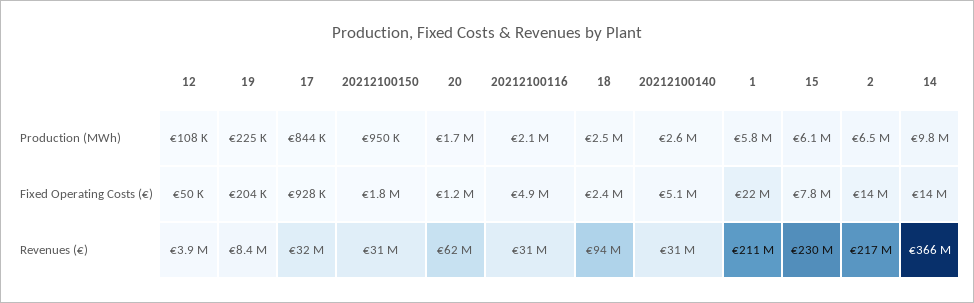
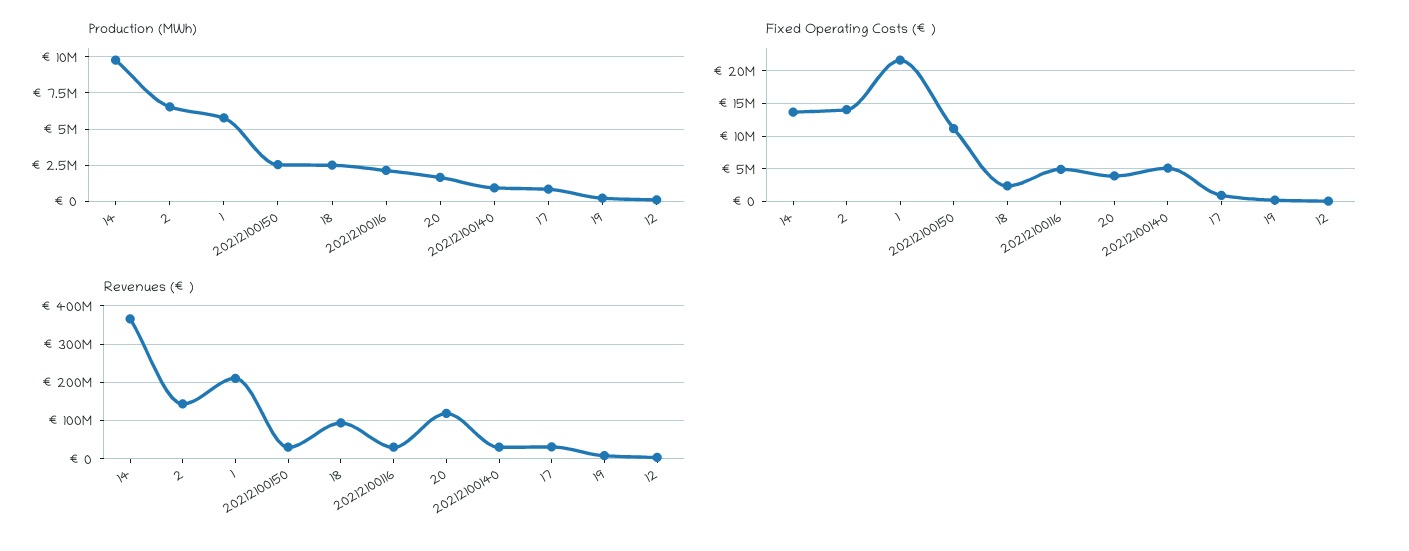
  {
    "Production (MWh)": {
      "12": 108000,
      "19": 225000,
      "17": 844000,
-     "20212100150": 950000,
+     "20212100150": 2500000,
      "20": 1700000,
      "20212100116": 2100000,
      "18": 2500000,
-     "20212100140": 2600000,
+     "20212100140": 1000000,
      "1": 5800000,
-     "15": 6100000,
      "2": 6500000,
      "14": 9800000
    },
    "Fixed Operating Costs (€)": {
      "12": 50000,
      "19": 204000,
      "17": 928000,
-     "20212100150": 1800000,
+     "20212100150": 11000000,
-     "20": 1200000,
+     "20": 4000000,
      "20212100116": 4900000,
      "18": 2400000,
      "20212100140": 5100000,
      "1": 22000000,
-     "15": 7800000,
      "2": 14000000,
      "14": 14000000
    },
    "Revenues (€)": {
      "12": 3900000,
      "19": 8400000,
      "17": 32000000,
      "20212100150": 31000000,
-     "20": 62000000,
+     "20": 120000000,
      "20212100116": 31000000,
      "18": 94000000,
      "20212100140": 31000000,
      "1": 211000000,
-     "15": 230000000,
-     "2": 217000000,
+     "2": 140000000,
      "14": 366000000
    }
  }

